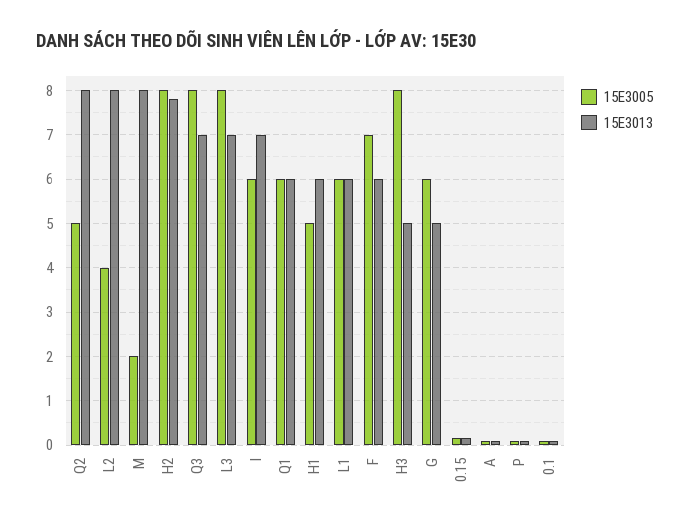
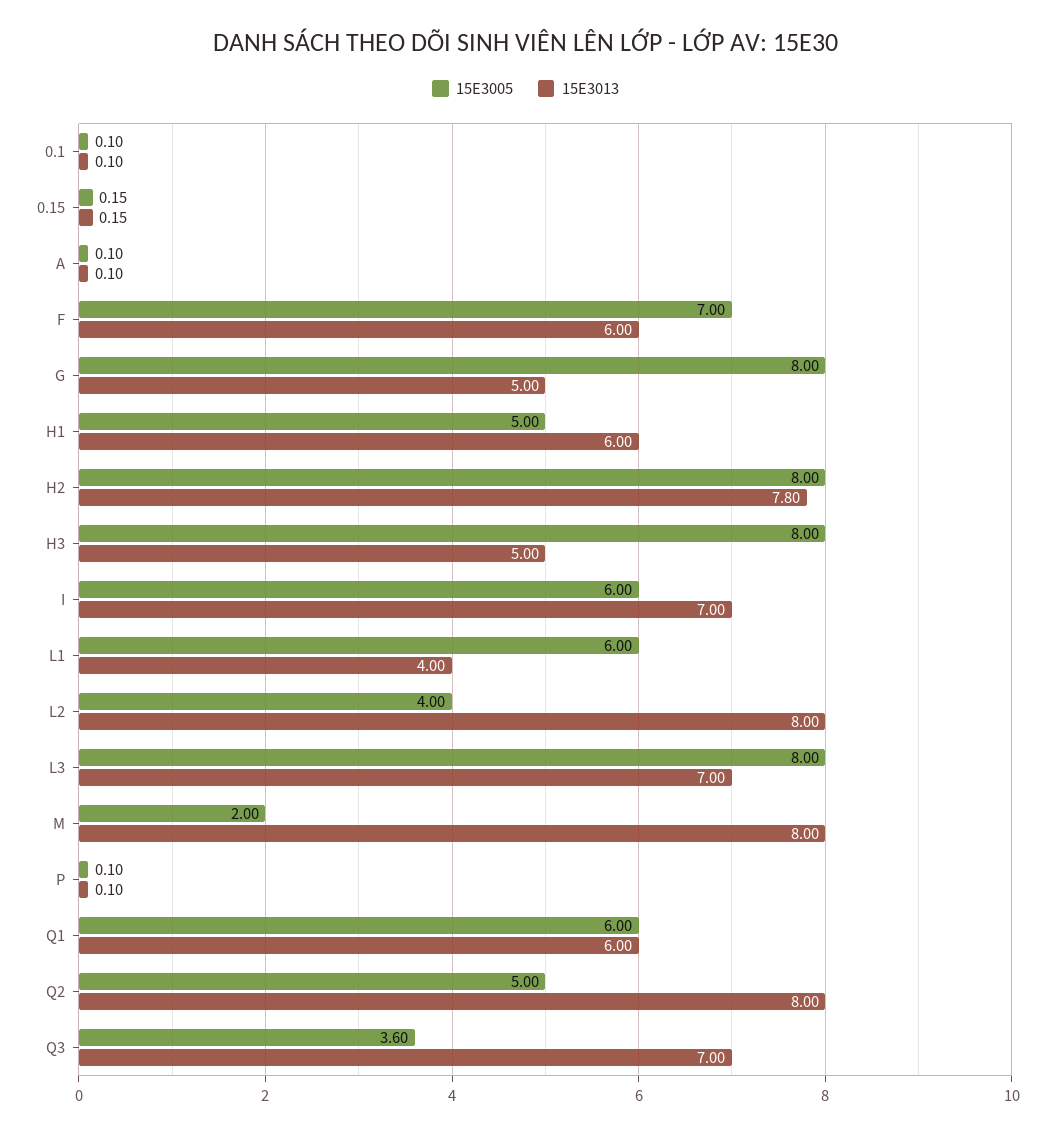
  {
    "15E3005": {
      "Q2": 5,
      "L2": 4,
      "M": 2,
      "H2": 8,
-     "Q3": 8,
+     "Q3": 3.6,
      "L3": 8,
      "I": 6,
      "Q1": 6,
      "H1": 5,
      "L1": 6,
      "F": 7,
      "H3": 8,
-     "G": 6,
+     "G": 8,
      "0.15": 0.15,
      "A": 0.1,
      "P": 0.1,
      "0.1": 0.1
    },
    "15E3013": {
      "Q2": 8,
      "L2": 8,
      "M": 8,
      "H2": 7.8,
      "Q3": 7,
      "L3": 7,
      "I": 7,
      "Q1": 6,
      "H1": 6,
-     "L1": 6,
+     "L1": 4,
      "F": 6,
      "H3": 5,
      "G": 5,
      "0.15": 0.15,
      "A": 0.1,
      "P": 0.1,
      "0.1": 0.1
    }
  }

